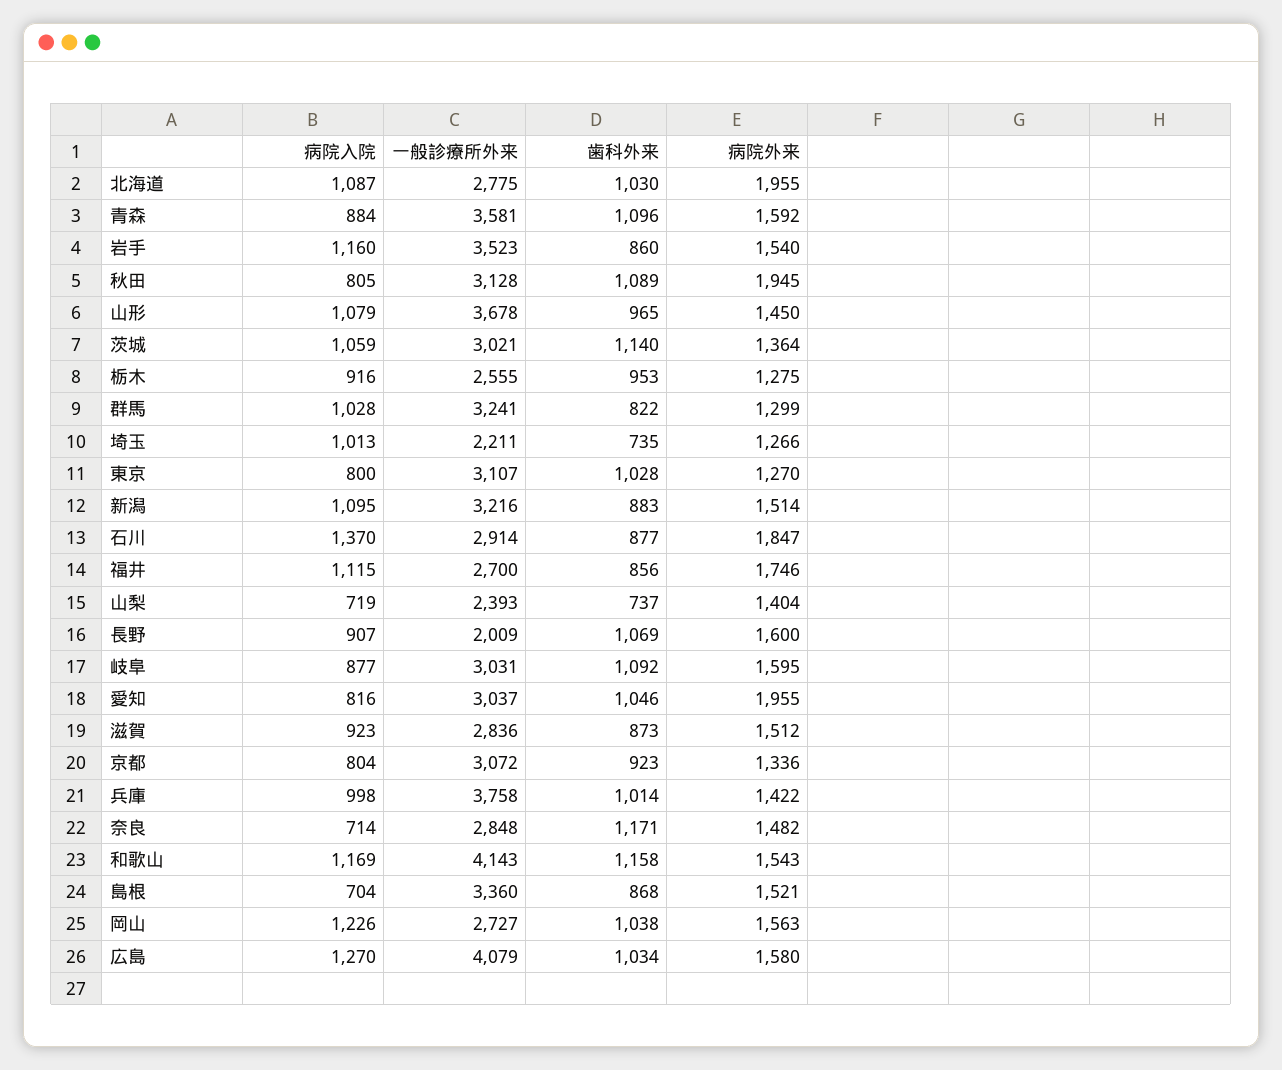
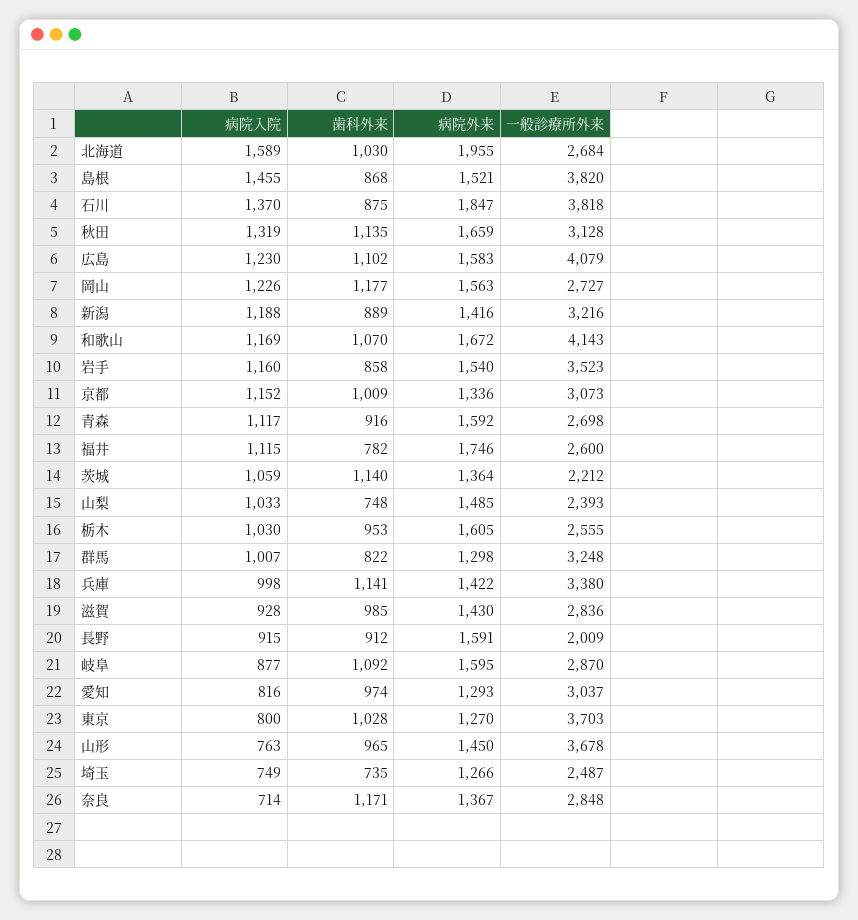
  {
    "病院入院": {
-     "北海道": 1087,
+     "北海道": 1589,
-     "青森": 884,
+     "青森": 1117,
      "岩手": 1160,
-     "秋田": 805,
+     "秋田": 1319,
-     "山形": 1079,
+     "山形": 763,
      "茨城": 1059,
-     "栃木": 916,
+     "栃木": 1030,
-     "群馬": 1028,
+     "群馬": 1007,
-     "埼玉": 1013,
+     "埼玉": 749,
      "東京": 800,
-     "新潟": 1095,
+     "新潟": 1188,
      "石川": 1370,
      "福井": 1115,
-     "山梨": 719,
+     "山梨": 1033,
-     "長野": 907,
+     "長野": 915,
      "岐阜": 877,
      "愛知": 816,
-     "滋賀": 923,
+     "滋賀": 928,
-     "京都": 804,
+     "京都": 1152,
      "兵庫": 998,
      "奈良": 714,
      "和歌山": 1169,
-     "島根": 704,
+     "島根": 1455,
      "岡山": 1226,
-     "広島": 1270
+     "広島": 1230
    },
    "一般診療所外来": {
-     "北海道": 2775,
+     "北海道": 2684,
-     "青森": 3581,
+     "青森": 2698,
      "岩手": 3523,
      "秋田": 3128,
      "山形": 3678,
-     "茨城": 3021,
+     "茨城": 2212,
      "栃木": 2555,
-     "群馬": 3241,
+     "群馬": 3248,
-     "埼玉": 2211,
+     "埼玉": 2487,
-     "東京": 3107,
+     "東京": 3703,
      "新潟": 3216,
-     "石川": 2914,
+     "石川": 3818,
-     "福井": 2700,
+     "福井": 2600,
      "山梨": 2393,
      "長野": 2009,
-     "岐阜": 3031,
+     "岐阜": 2870,
      "愛知": 3037,
      "滋賀": 2836,
-     "京都": 3072,
+     "京都": 3073,
-     "兵庫": 3758,
+     "兵庫": 3380,
      "奈良": 2848,
      "和歌山": 4143,
-     "島根": 3360,
+     "島根": 3820,
      "岡山": 2727,
      "広島": 4079
    },
    "歯科外来": {
      "北海道": 1030,
-     "青森": 1096,
+     "青森": 916,
-     "岩手": 860,
+     "岩手": 858,
-     "秋田": 1089,
+     "秋田": 1135,
      "山形": 965,
      "茨城": 1140,
      "栃木": 953,
      "群馬": 822,
      "埼玉": 735,
      "東京": 1028,
-     "新潟": 883,
+     "新潟": 889,
-     "石川": 877,
+     "石川": 875,
-     "福井": 856,
+     "福井": 782,
-     "山梨": 737,
+     "山梨": 748,
-     "長野": 1069,
+     "長野": 912,
      "岐阜": 1092,
-     "愛知": 1046,
+     "愛知": 974,
-     "滋賀": 873,
+     "滋賀": 985,
-     "京都": 923,
+     "京都": 1009,
-     "兵庫": 1014,
+     "兵庫": 1141,
      "奈良": 1171,
-     "和歌山": 1158,
+     "和歌山": 1070,
      "島根": 868,
-     "岡山": 1038,
+     "岡山": 1177,
-     "広島": 1034
+     "広島": 1102
    },
    "病院外来": {
      "北海道": 1955,
      "青森": 1592,
      "岩手": 1540,
-     "秋田": 1945,
+     "秋田": 1659,
      "山形": 1450,
      "茨城": 1364,
-     "栃木": 1275,
+     "栃木": 1605,
-     "群馬": 1299,
+     "群馬": 1298,
      "埼玉": 1266,
      "東京": 1270,
-     "新潟": 1514,
+     "新潟": 1416,
      "石川": 1847,
      "福井": 1746,
-     "山梨": 1404,
+     "山梨": 1485,
-     "長野": 1600,
+     "長野": 1591,
      "岐阜": 1595,
-     "愛知": 1955,
+     "愛知": 1293,
-     "滋賀": 1512,
+     "滋賀": 1430,
      "京都": 1336,
      "兵庫": 1422,
-     "奈良": 1482,
+     "奈良": 1367,
-     "和歌山": 1543,
+     "和歌山": 1672,
      "島根": 1521,
      "岡山": 1563,
-     "広島": 1580
+     "広島": 1583
    }
  }

